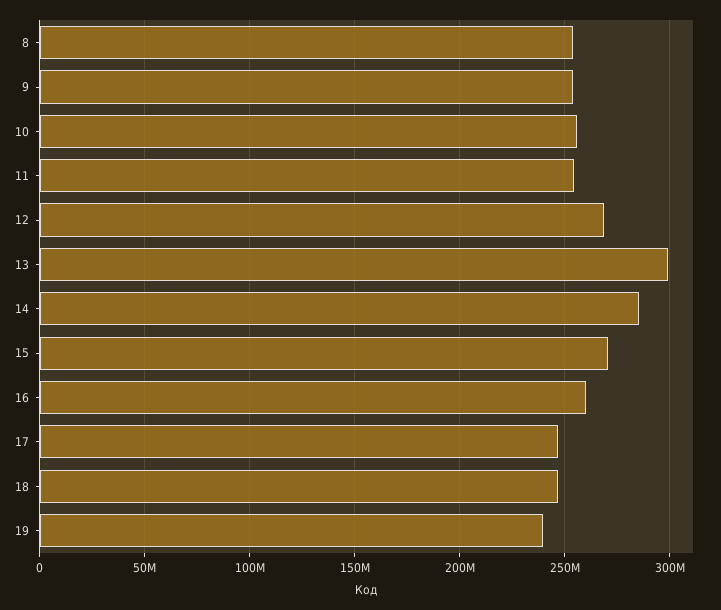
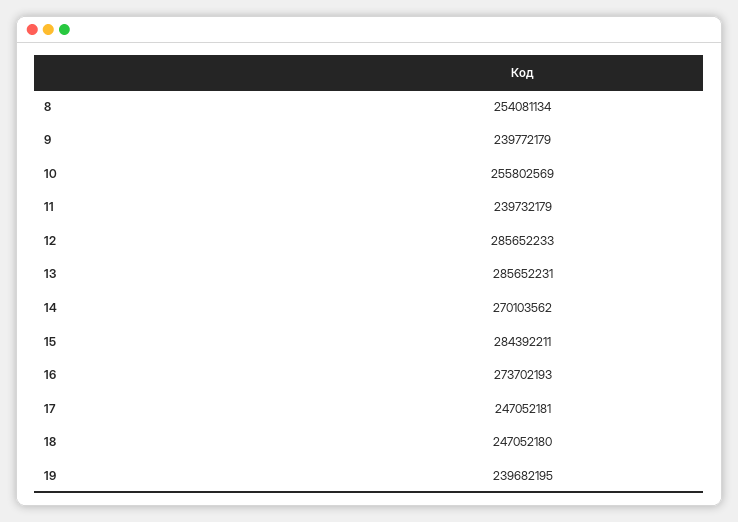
  {
    "8": 254081134,
-   "9": 255000000,
+   "9": 239772179,
    "10": 255802569,
-   "11": 255000000,
+   "11": 239732179,
-   "12": 270000000,
+   "12": 285652233,
-   "13": 300000000,
+   "13": 285652231,
-   "14": 285000000,
+   "14": 270103562,
-   "15": 270000000,
+   "15": 284392211,
-   "16": 260000000,
+   "16": 273702193,
    "17": 247052181,
    "18": 247052180,
    "19": 239682195
  }

